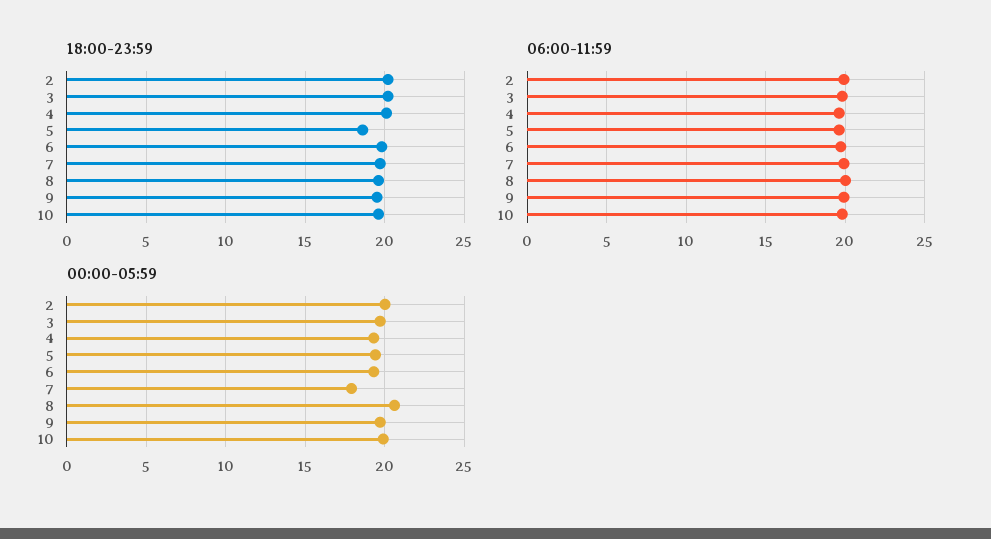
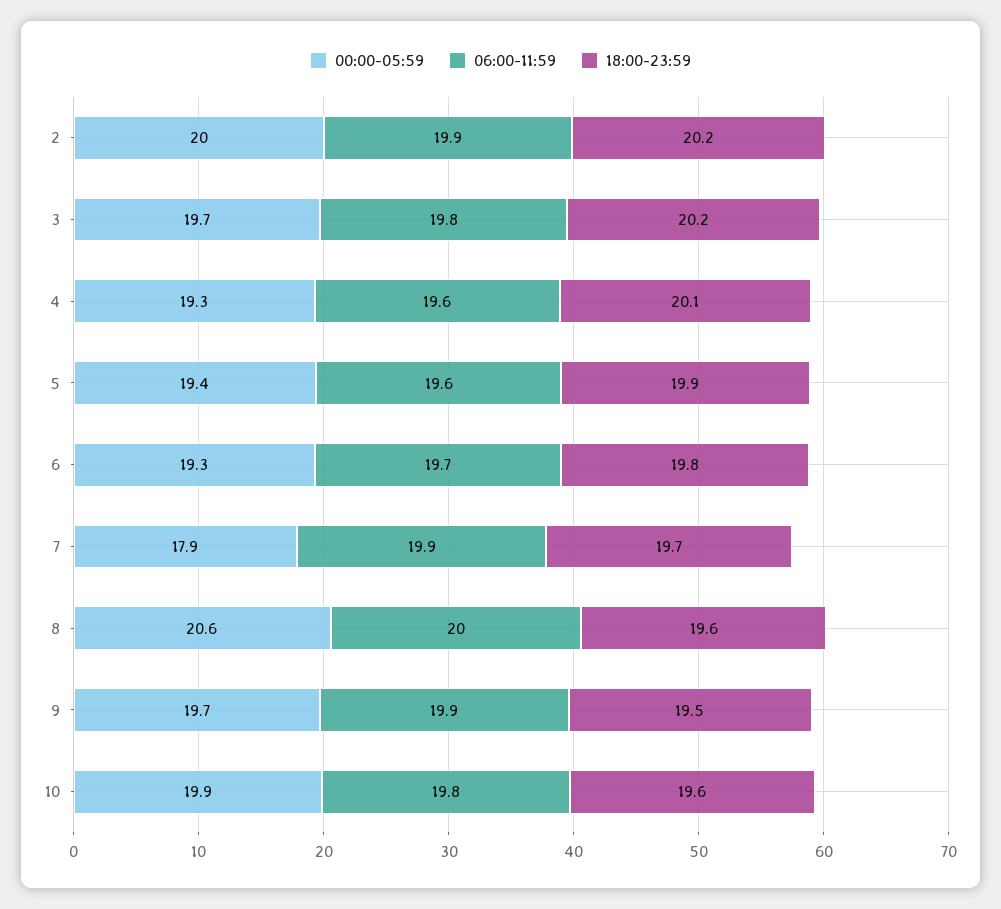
  {
    "18:00-23:59": {
      "2": 20.2,
      "3": 20.2,
      "4": 20.1,
-     "5": 18.5,
+     "5": 19.9,
      "6": 19.8,
      "7": 19.7,
      "8": 19.6,
      "9": 19.5,
      "10": 19.6
    },
    "06:00-11:59": {
      "2": 19.9,
      "3": 19.8,
      "4": 19.6,
      "5": 19.6,
      "6": 19.7,
      "7": 19.9,
      "8": 20,
      "9": 19.9,
      "10": 19.8
    },
    "00:00-05:59": {
      "2": 20,
      "3": 19.7,
      "4": 19.3,
      "5": 19.4,
      "6": 19.3,
      "7": 17.9,
      "8": 20.6,
      "9": 19.7,
      "10": 19.9
    }
  }

